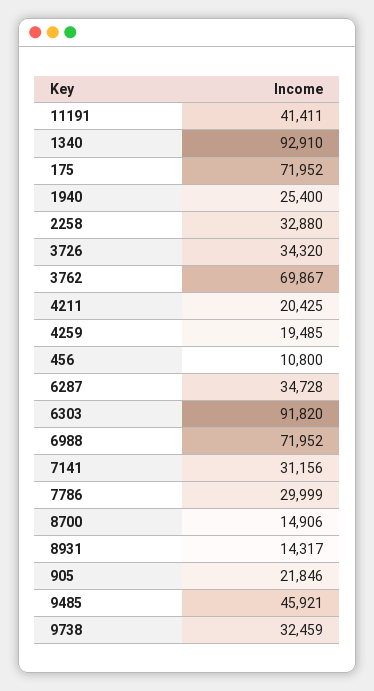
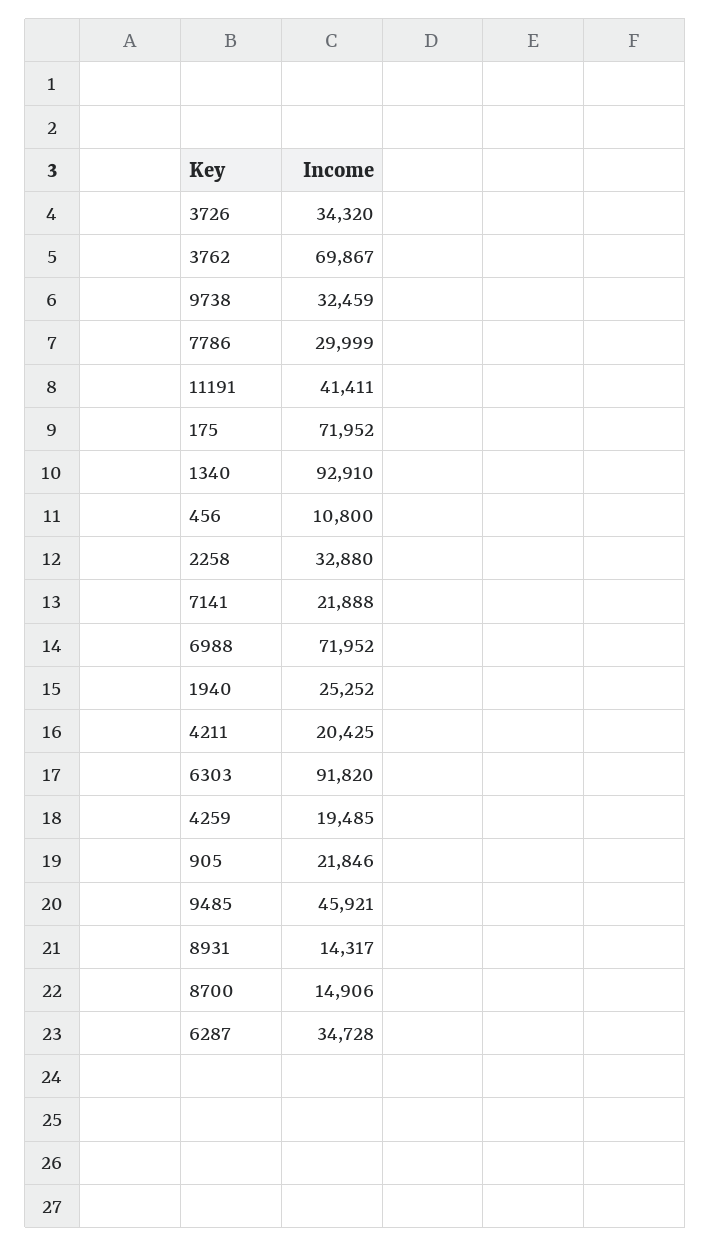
  {
    "11191": 41411,
    "1340": 92910,
    "175": 71952,
-   "1940": 25400,
+   "1940": 25252,
    "2258": 32880,
    "3726": 34320,
    "3762": 69867,
    "4211": 20425,
    "4259": 19485,
    "456": 10800,
    "6287": 34728,
    "6303": 91820,
    "6988": 71952,
-   "7141": 31156,
+   "7141": 21888,
    "7786": 29999,
    "8700": 14906,
    "8931": 14317,
    "905": 21846,
    "9485": 45921,
    "9738": 32459
  }

